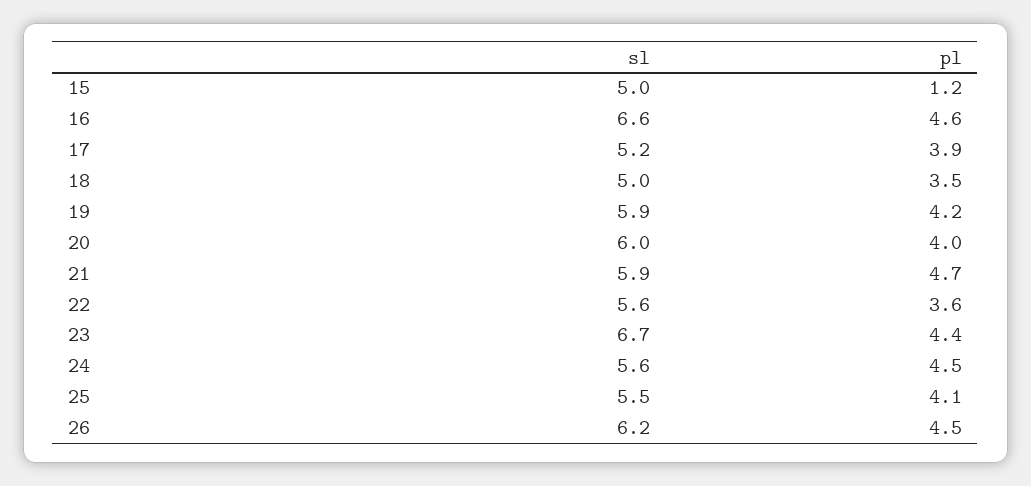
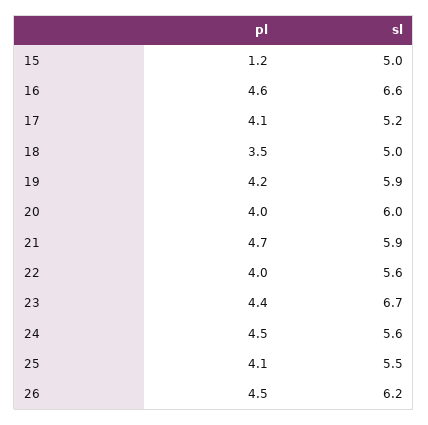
  {
    "sl": {
      "15": 5,
      "16": 6.6,
      "17": 5.2,
      "18": 5,
      "19": 5.9,
      "20": 6,
      "21": 5.9,
      "22": 5.6,
      "23": 6.7,
      "24": 5.6,
      "25": 5.5,
      "26": 6.2
    },
    "pl": {
      "15": 1.2,
      "16": 4.6,
-     "17": 3.9,
+     "17": 4.1,
      "18": 3.5,
      "19": 4.2,
      "20": 4,
      "21": 4.7,
-     "22": 3.6,
+     "22": 4,
      "23": 4.4,
      "24": 4.5,
      "25": 4.1,
      "26": 4.5
    }
  }

